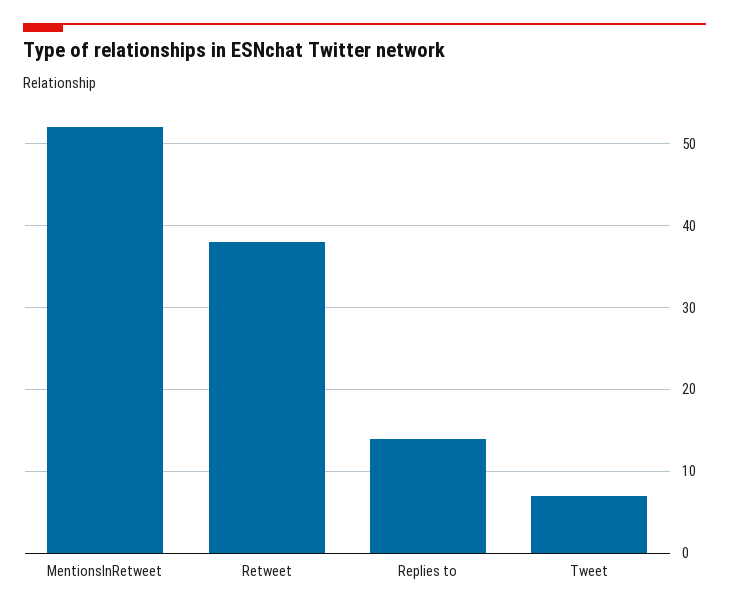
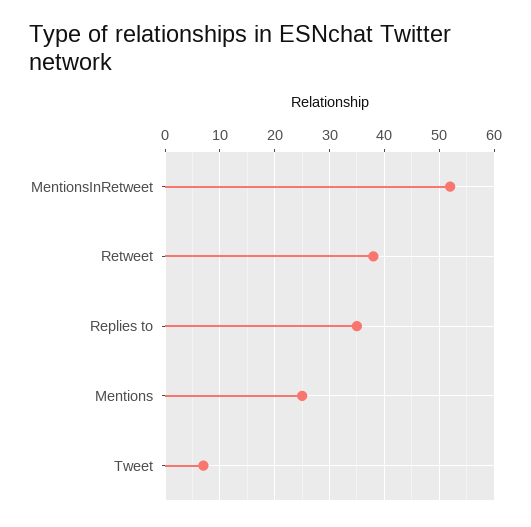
  {
    "MentionsInRetweet": 52,
    "Retweet": 38,
-   "Replies to": 14,
+   "Replies to": 35,
-   "Tweet": 7
+   "Tweet": 7,
+   "Mentions": 25
  }

